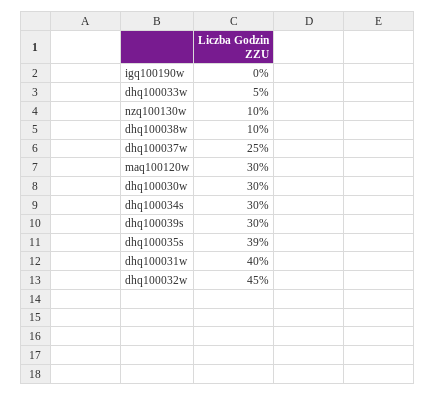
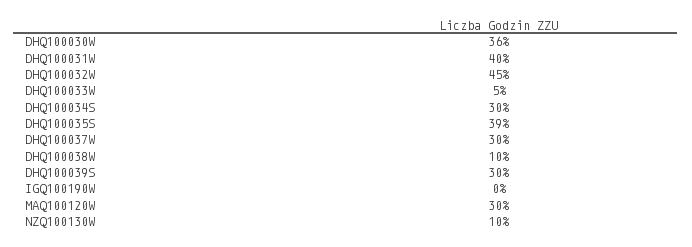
  {
    "igq100190w": 0,
    "dhq100033w": 5,
    "nzq100130w": 10,
    "dhq100038w": 10,
-   "dhq100037w": 25,
+   "dhq100037w": 30,
    "maq100120w": 30,
-   "dhq100030w": 30,
+   "dhq100030w": 36,
    "dhq100034s": 30,
    "dhq100039s": 30,
    "dhq100035s": 39,
    "dhq100031w": 40,
    "dhq100032w": 45
  }

